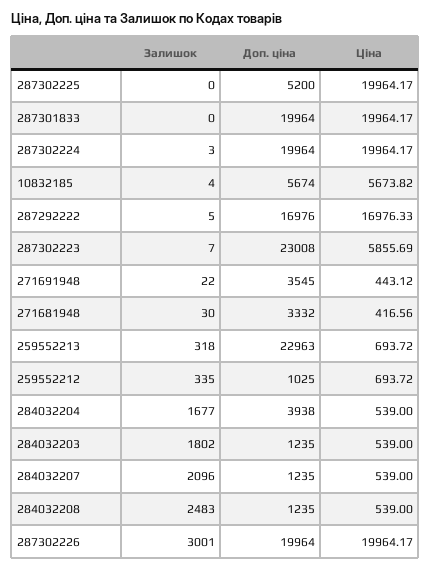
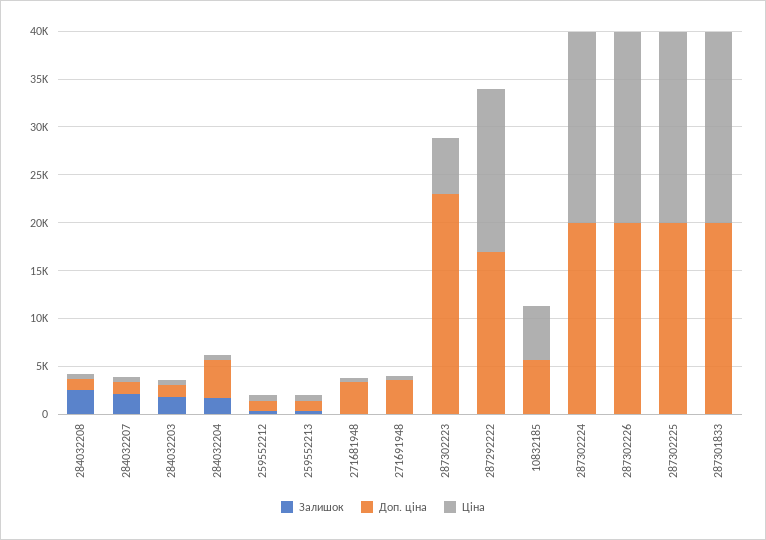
  {
    "Залишок": {
      "287302225": 0,
      "287301833": 0,
      "287302224": 3,
      "10832185": 4,
      "287292222": 5,
      "287302223": 7,
      "271691948": 22,
      "271681948": 30,
      "259552213": 318,
      "259552212": 335,
      "284032204": 1677,
      "284032203": 1802,
      "284032207": 2096,
      "284032208": 2483,
-     "287302226": 3001
+     "287302226": 0
    },
    "Доп. ціна": {
-     "287302225": 5200,
+     "287302225": 20000,
      "287301833": 19964,
      "287302224": 19964,
      "10832185": 5674,
      "287292222": 16976,
      "287302223": 23008,
      "271691948": 3545,
      "271681948": 3332,
-     "259552213": 22963,
+     "259552213": 1000,
      "259552212": 1025,
      "284032204": 3938,
      "284032203": 1235,
      "284032207": 1235,
      "284032208": 1235,
      "287302226": 19964
    },
    "Ціна": {
      "287302225": 19964.17,
      "287301833": 19964.17,
      "287302224": 19964.17,
      "10832185": 5673.82,
      "287292222": 16976.33,
      "287302223": 5855.69,
      "271691948": 443.12,
      "271681948": 416.56,
      "259552213": 693.72,
      "259552212": 693.72,
      "284032204": 539,
      "284032203": 539,
      "284032207": 539,
      "284032208": 539,
      "287302226": 19964.17
    }
  }

